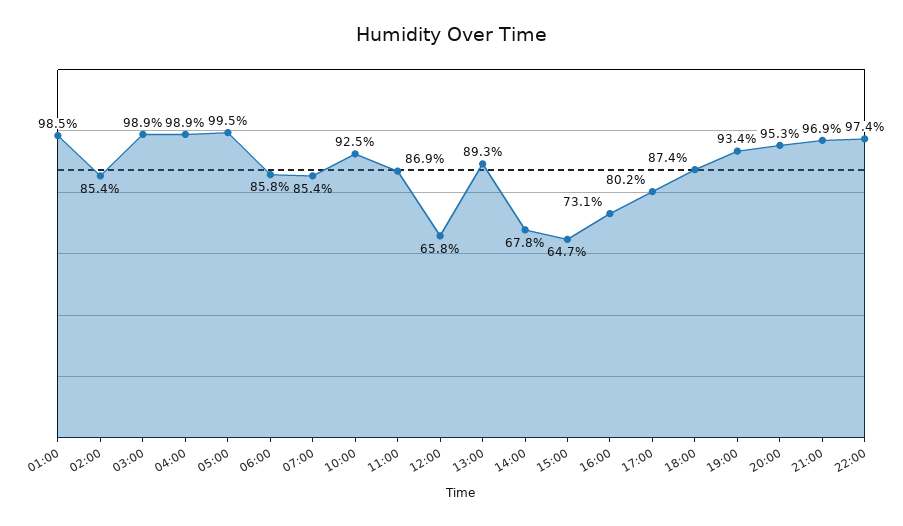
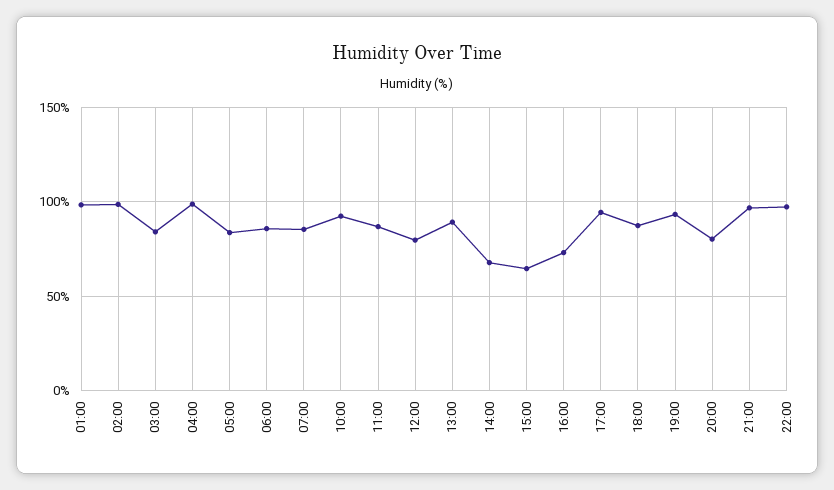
  {
    "01:00": 98.5,
-   "02:00": 85.4,
+   "02:00": 100,
-   "03:00": 98.9,
+   "03:00": 85,
    "04:00": 98.9,
-   "05:00": 99.5,
+   "05:00": 85,
    "06:00": 85.8,
    "07:00": 85.4,
    "10:00": 92.5,
    "11:00": 86.9,
-   "12:00": 65.8,
+   "12:00": 80,
    "13:00": 89.3,
    "14:00": 67.8,
    "15:00": 64.7,
    "16:00": 73.1,
-   "17:00": 80.2,
+   "17:00": 95,
    "18:00": 87.4,
    "19:00": 93.4,
-   "20:00": 95.3,
+   "20:00": 80,
    "21:00": 96.9,
    "22:00": 97.4
  }

